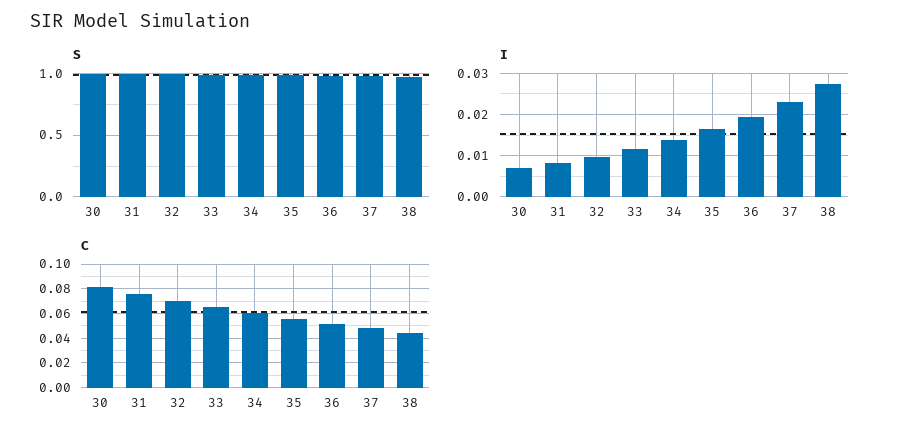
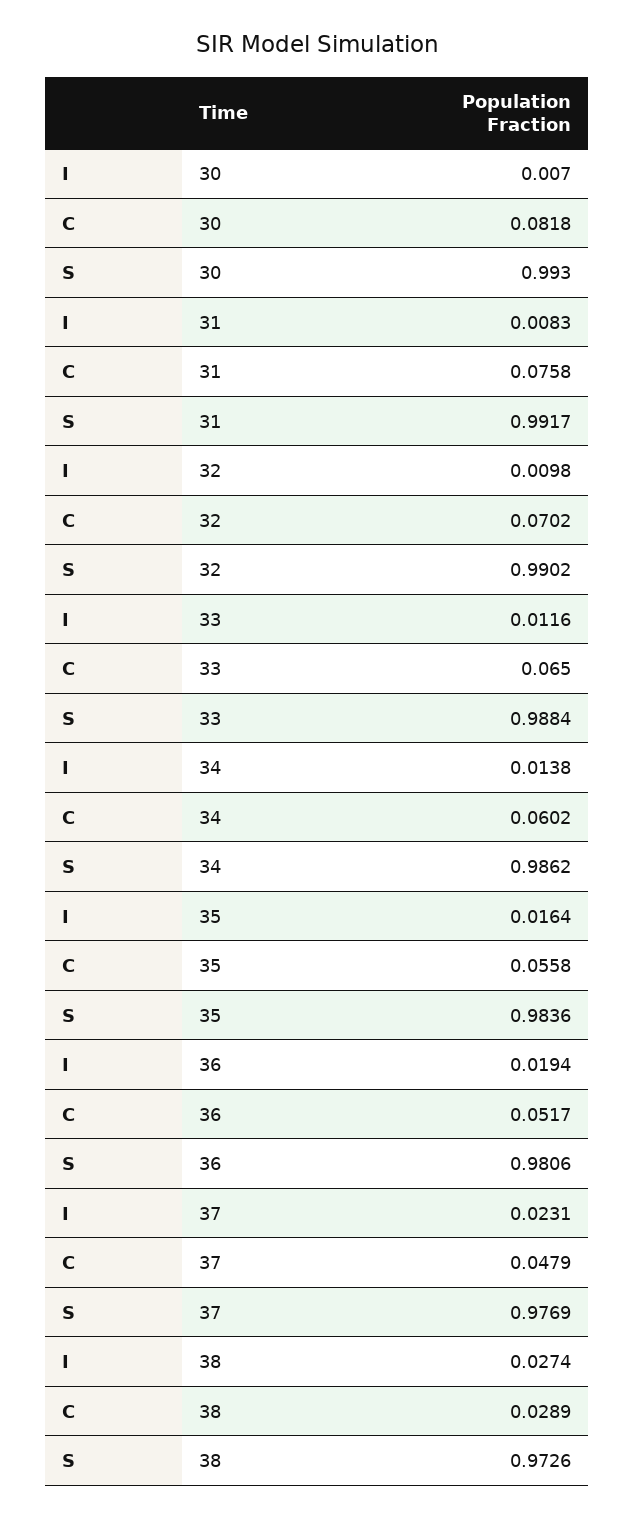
  {
    "S": {
      "30": 0.993,
      "31": 0.9917,
      "32": 0.9902,
      "33": 0.9884,
      "34": 0.9862,
      "35": 0.9836,
      "36": 0.9806,
      "37": 0.9769,
      "38": 0.9726
    },
    "I": {
      "30": 0.007,
      "31": 0.0083,
      "32": 0.0098,
      "33": 0.0116,
      "34": 0.0138,
      "35": 0.0164,
      "36": 0.0194,
      "37": 0.0231,
      "38": 0.0274
    },
    "C": {
      "30": 0.0818,
      "31": 0.0758,
      "32": 0.0702,
      "33": 0.065,
      "34": 0.0602,
      "35": 0.0558,
      "36": 0.0517,
      "37": 0.0479,
-     "38": 0.045
+     "38": 0.0289
    }
  }

